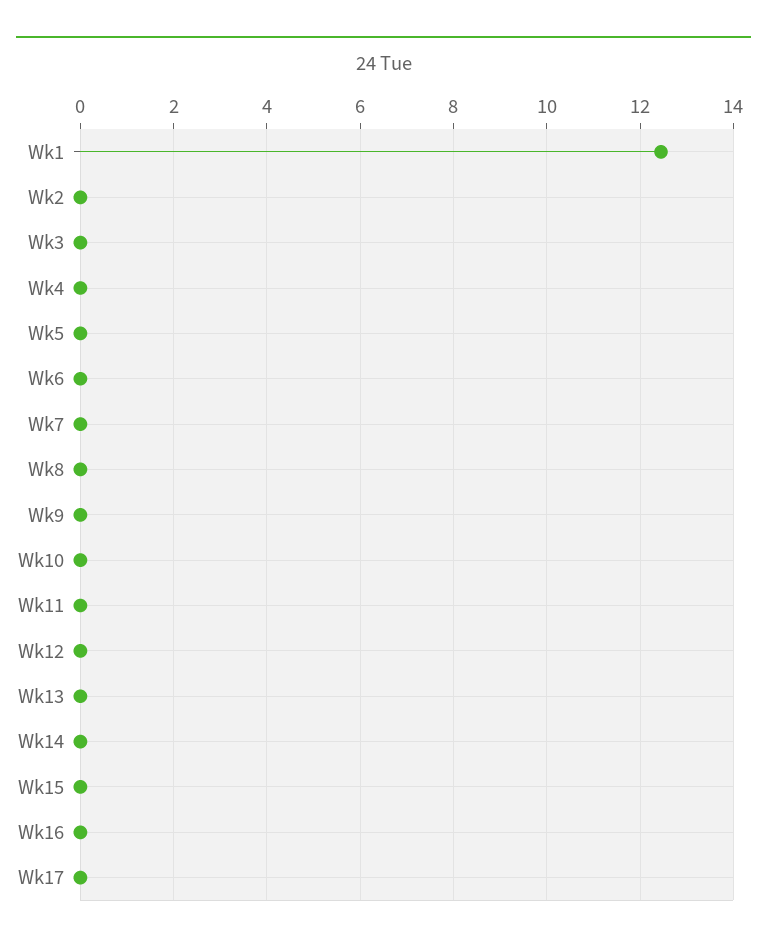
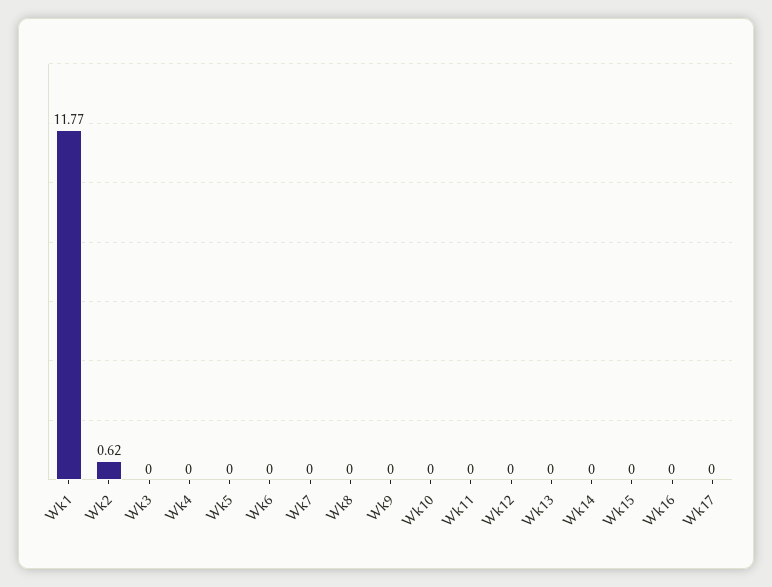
  {
-   "Wk1": 12.4,
+   "Wk1": 11.77,
-   "Wk2": 0,
+   "Wk2": 0.62,
    "Wk3": 0,
    "Wk4": 0,
    "Wk5": 0,
    "Wk6": 0,
    "Wk7": 0,
    "Wk8": 0,
    "Wk9": 0,
    "Wk10": 0,
    "Wk11": 0,
    "Wk12": 0,
    "Wk13": 0,
    "Wk14": 0,
    "Wk15": 0,
    "Wk16": 0,
    "Wk17": 0
  }

